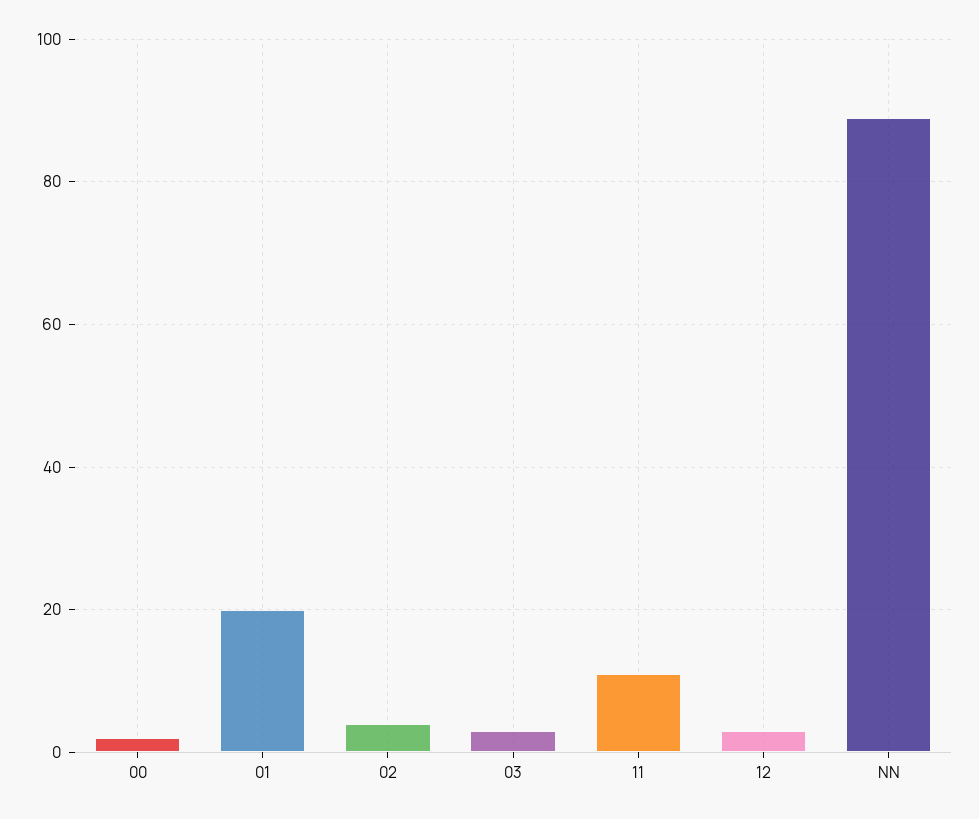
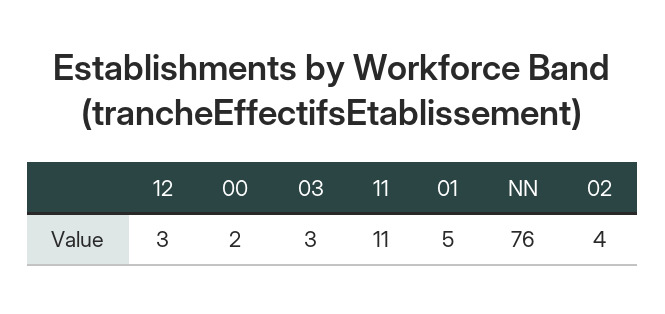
  {
    "00": 2,
-   "01": 20,
+   "01": 5,
    "02": 4,
    "03": 3,
    "11": 11,
    "12": 3,
-   "NN": 90
+   "NN": 76
  }

